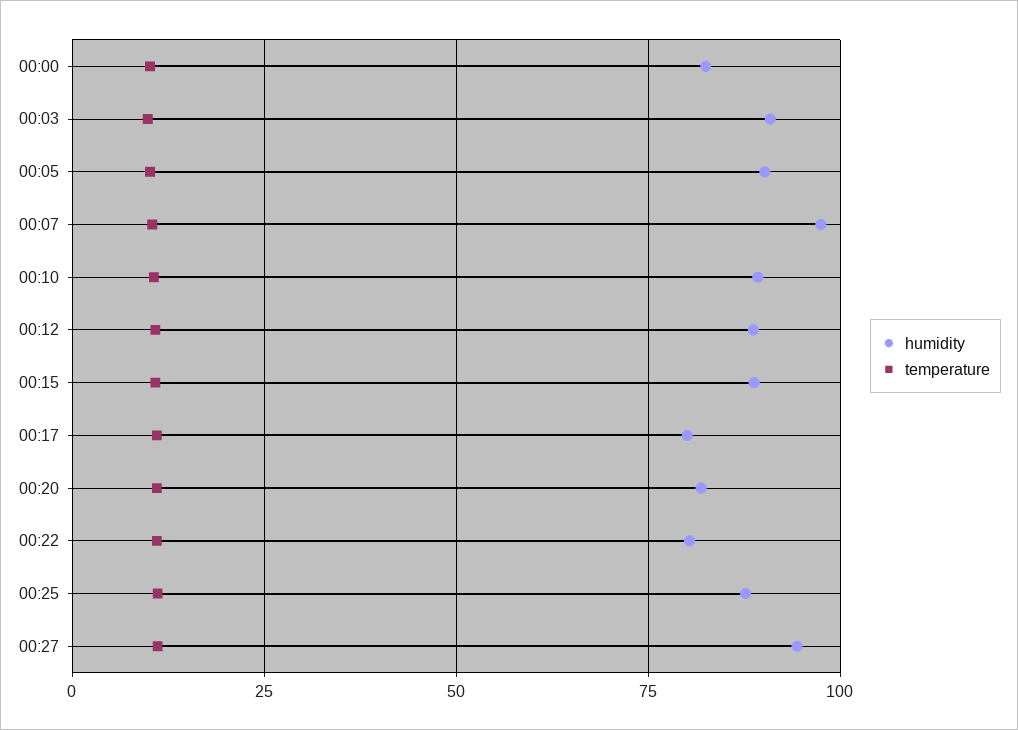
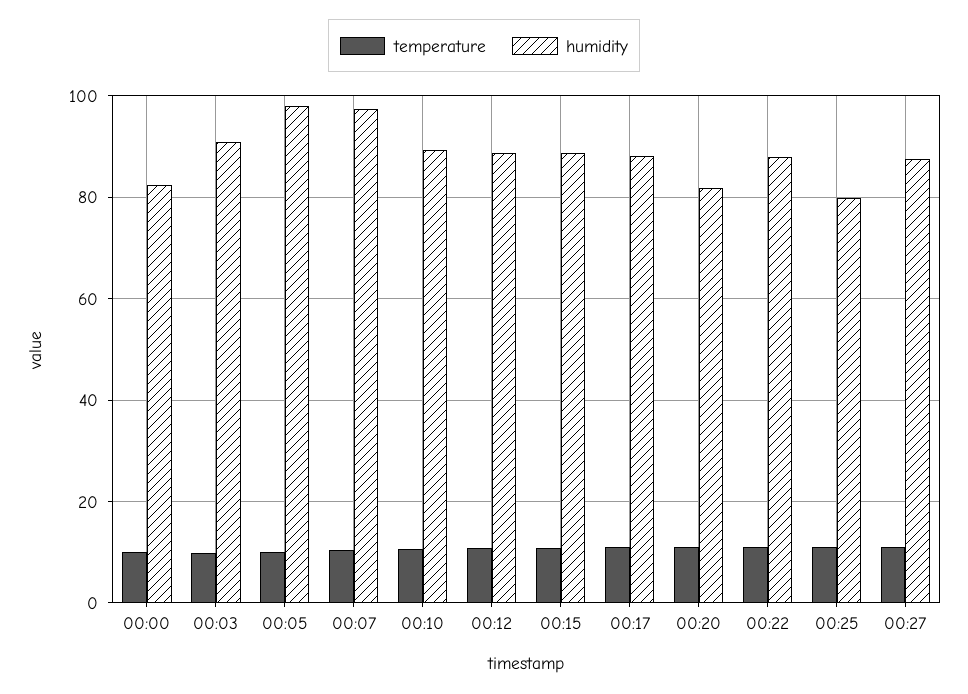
  {
    "humidity": {
      "00:00": 82,
      "00:03": 90,
-     "00:05": 90,
+     "00:05": 98,
      "00:07": 98,
      "00:10": 90,
      "00:12": 88,
      "00:15": 88,
-     "00:17": 80,
+     "00:17": 88,
      "00:20": 82,
-     "00:22": 80,
+     "00:22": 88,
-     "00:25": 87.5,
+     "00:25": 80,
-     "00:27": 95
+     "00:27": 88
    },
    "temperature": {
      "00:00": 10,
      "00:03": 10,
      "00:05": 10,
      "00:07": 10,
      "00:10": 10,
      "00:12": 10,
      "00:15": 10,
      "00:17": 12,
      "00:20": 12,
      "00:22": 12,
      "00:25": 12,
      "00:27": 12
    }
  }

